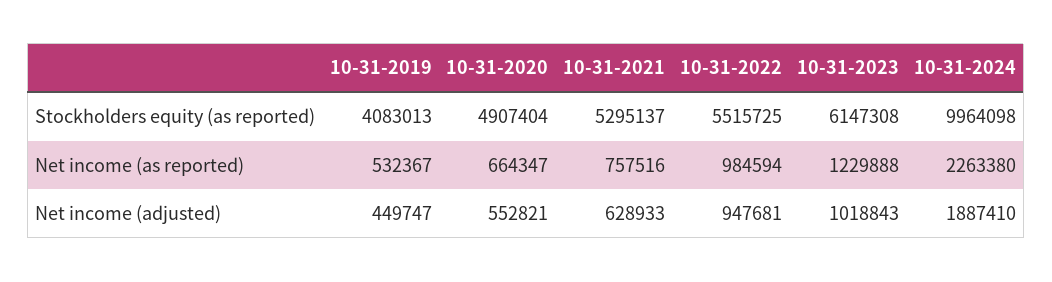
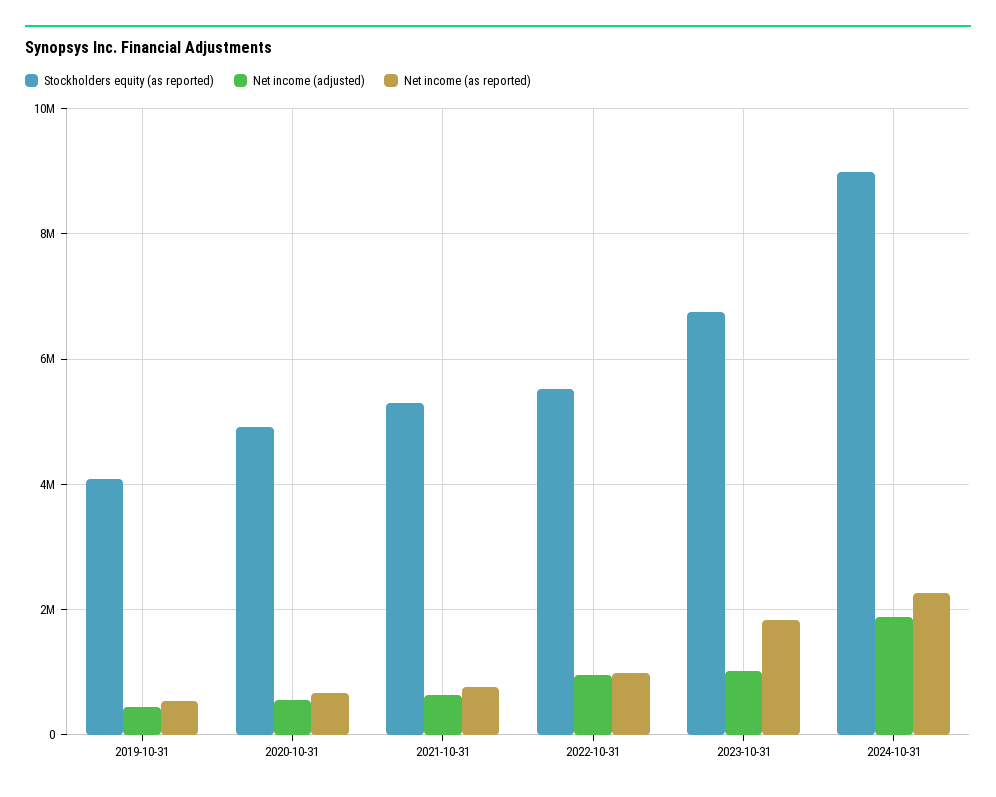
  {
    "Stockholders equity (as reported)": {
      "10-31-2019": 4083013,
      "10-31-2020": 4907404,
      "10-31-2021": 5295137,
      "10-31-2022": 5515725,
-     "10-31-2023": 6147308,
+     "10-31-2023": 6800000,
-     "10-31-2024": 9964098
+     "10-31-2024": 9000000
    },
    "Net income (as reported)": {
      "10-31-2019": 532367,
      "10-31-2020": 664347,
      "10-31-2021": 757516,
      "10-31-2022": 984594,
-     "10-31-2023": 1229888,
+     "10-31-2023": 1800000,
      "10-31-2024": 2263380
    },
    "Net income (adjusted)": {
      "10-31-2019": 449747,
      "10-31-2020": 552821,
      "10-31-2021": 628933,
      "10-31-2022": 947681,
      "10-31-2023": 1018843,
      "10-31-2024": 1887410
    }
  }

